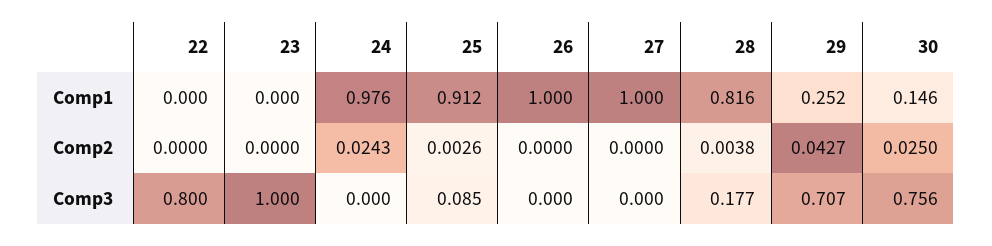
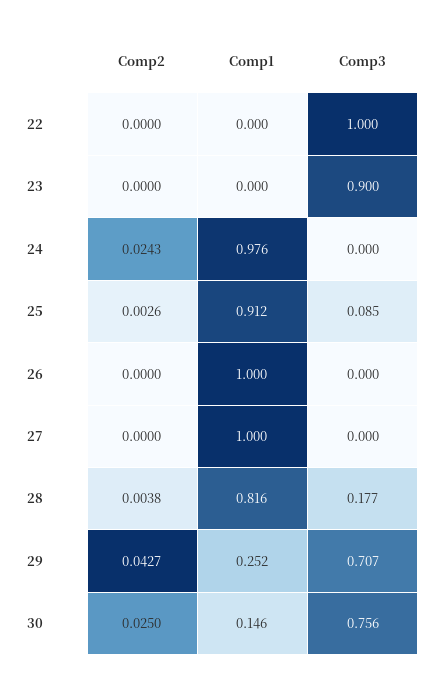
  {
    "22": {
      "Comp1": 0,
      "Comp2": 0,
-     "Comp3": 0.8
+     "Comp3": 1
    },
    "23": {
      "Comp1": 0,
      "Comp2": 0,
-     "Comp3": 1
+     "Comp3": 0.9
    },
    "24": {
      "Comp1": 0.976,
      "Comp2": 0.0243,
      "Comp3": 0
    },
    "25": {
      "Comp1": 0.912,
      "Comp2": 0.0026,
      "Comp3": 0.085
    },
    "26": {
      "Comp1": 1,
      "Comp2": 0,
      "Comp3": 0
    },
    "27": {
      "Comp1": 1,
      "Comp2": 0,
      "Comp3": 0
    },
    "28": {
      "Comp1": 0.816,
      "Comp2": 0.0038,
      "Comp3": 0.177
    },
    "29": {
      "Comp1": 0.252,
      "Comp2": 0.0427,
      "Comp3": 0.707
    },
    "30": {
      "Comp1": 0.146,
      "Comp2": 0.025,
      "Comp3": 0.756
    }
  }

